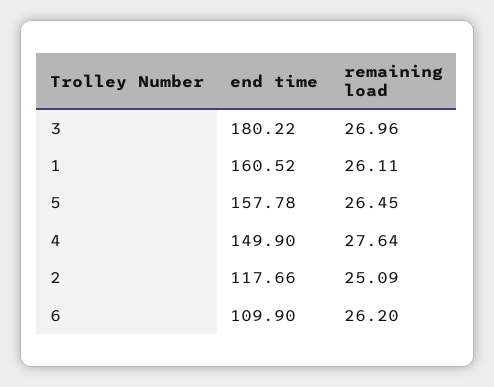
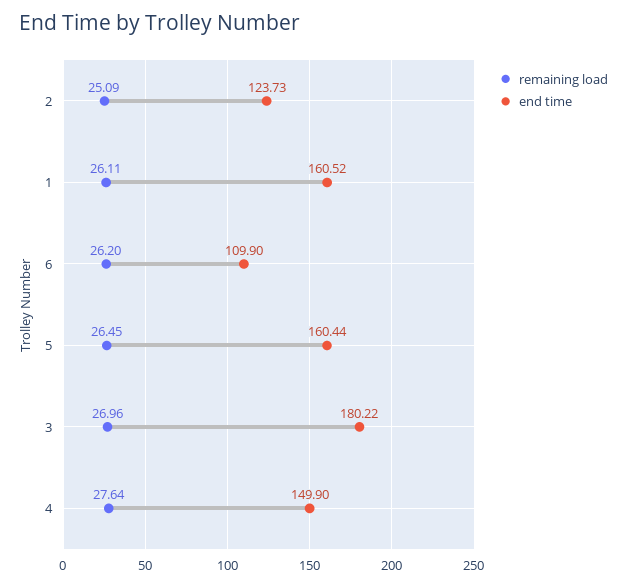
  {
    "end time": {
      "3": 180.22,
      "1": 160.52,
-     "5": 157.78,
+     "5": 160.44,
      "4": 149.9,
-     "2": 117.66,
+     "2": 123.73,
      "6": 109.9
    },
    "remaining load": {
      "3": 26.96,
      "1": 26.11,
      "5": 26.45,
      "4": 27.64,
      "2": 25.09,
      "6": 26.2
    }
  }

